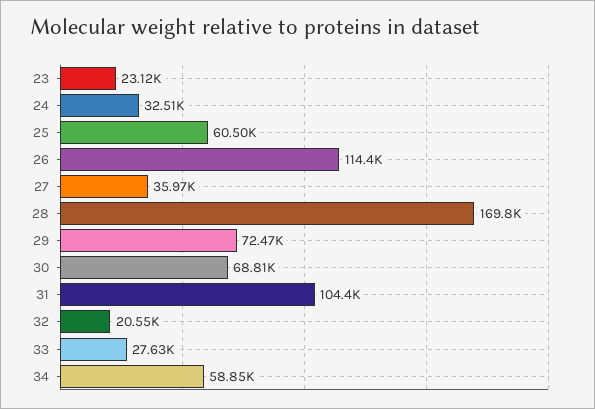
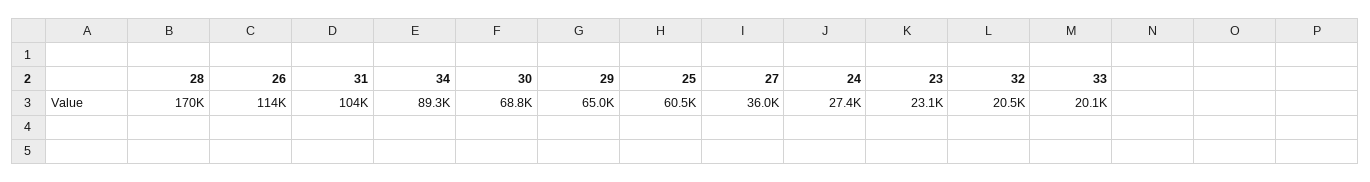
  {
    "23": 23120,
-   "24": 32510,
+   "24": 27400,
    "25": 60500,
    "26": 114400,
    "27": 35970,
    "28": 169800,
-   "29": 72470,
+   "29": 65000,
    "30": 68810,
    "31": 104400,
    "32": 20550,
-   "33": 27630,
+   "33": 20100,
-   "34": 58850
+   "34": 89300
  }

